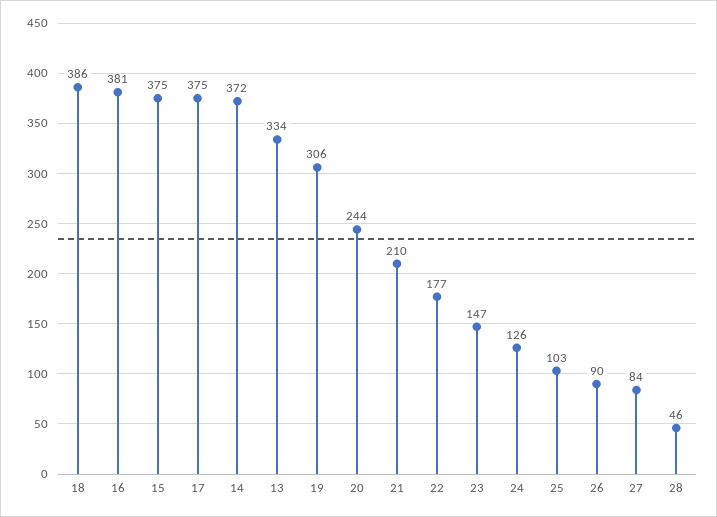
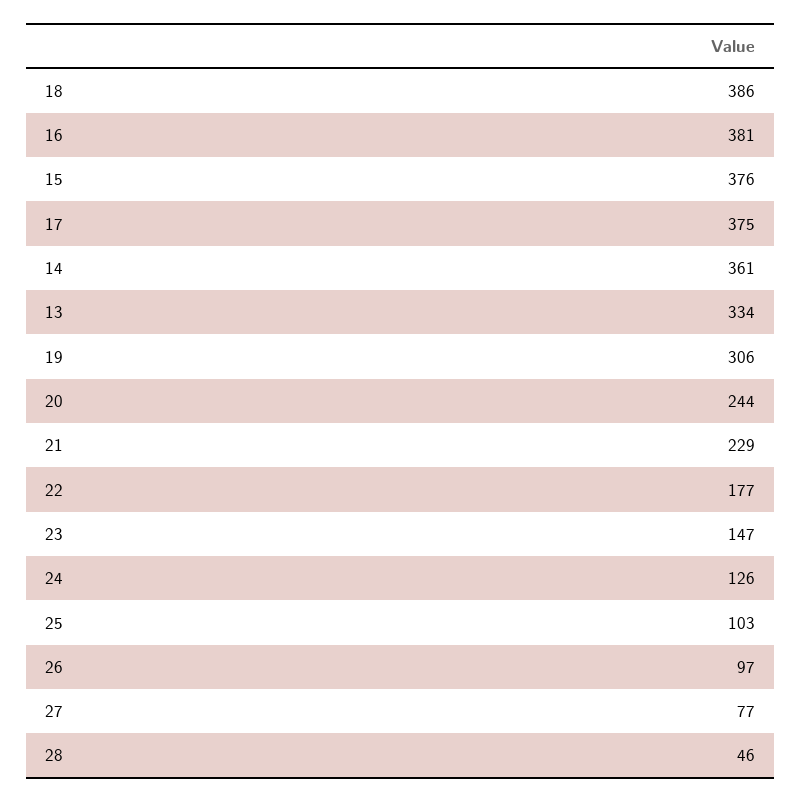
  {
    "18": 386,
    "16": 381,
-   "15": 375,
+   "15": 376,
    "17": 375,
-   "14": 372,
+   "14": 361,
    "13": 334,
    "19": 306,
    "20": 244,
-   "21": 210,
+   "21": 229,
    "22": 177,
    "23": 147,
    "24": 126,
    "25": 103,
-   "26": 90,
+   "26": 97,
-   "27": 84,
+   "27": 77,
    "28": 46
  }

